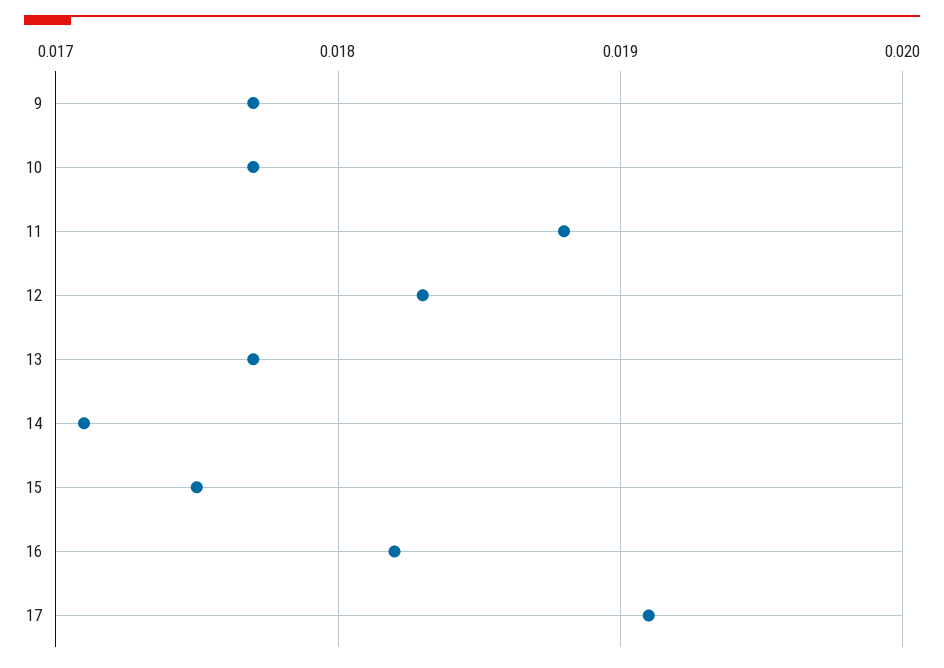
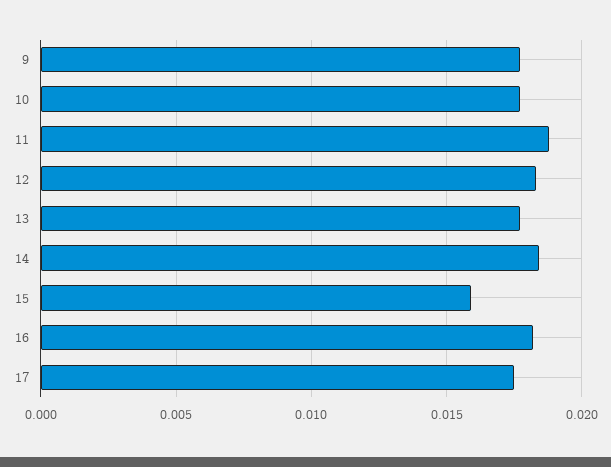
  {
    "9": 0.0177,
    "10": 0.0177,
    "11": 0.0188,
    "12": 0.0183,
    "13": 0.0177,
-   "14": 0.0171,
+   "14": 0.0185,
-   "15": 0.0175,
+   "15": 0.016,
    "16": 0.0182,
-   "17": 0.0191
+   "17": 0.0175
  }

